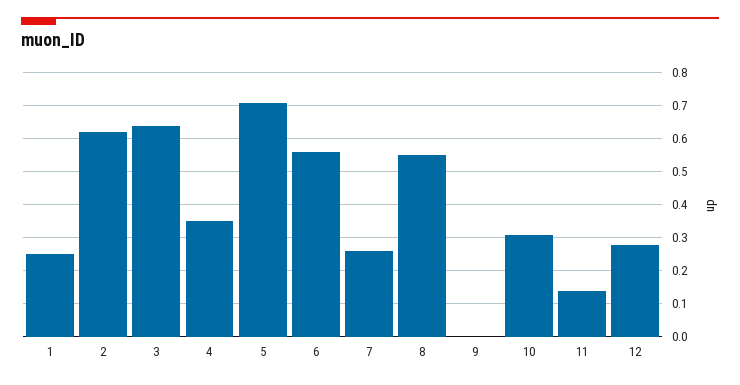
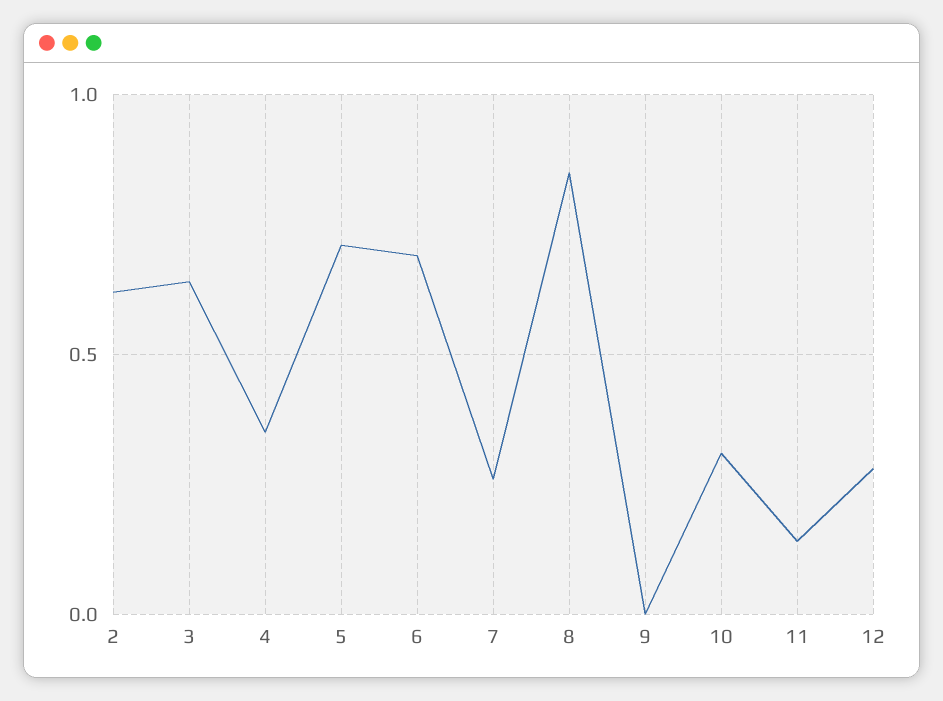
  {
-   "1": 0.25,
    "2": 0.6,
    "3": 0.65,
    "4": 0.35,
    "5": 0.7,
-   "6": 0.55,
+   "6": 0.7,
    "7": 0.25,
-   "8": 0.55,
+   "8": 0.85,
    "9": 0,
    "10": 0.3,
    "11": 0.15,
    "12": 0.3
  }

